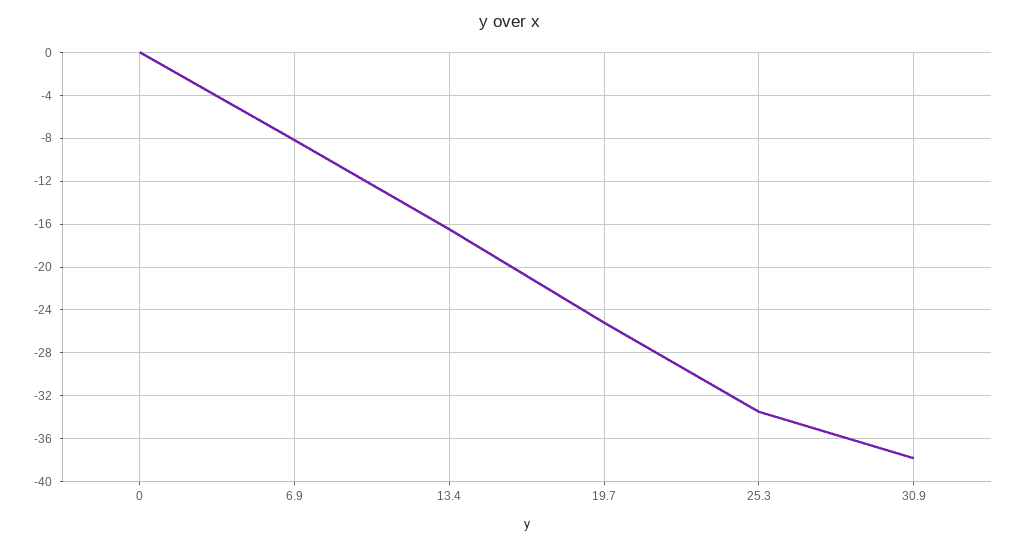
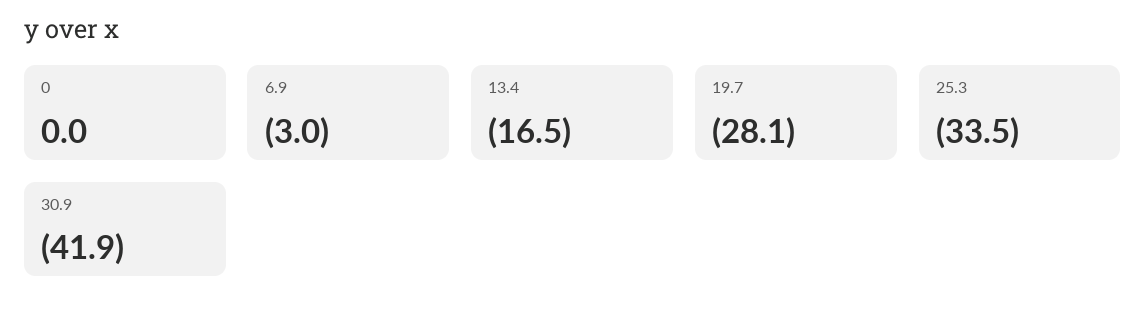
  {
    "0": 0,
-   "6.9": -8,
+   "6.9": -3,
    "13.4": -16.5,
-   "19.7": -25,
+   "19.7": -28.1,
    "25.3": -33.5,
-   "30.9": -38
+   "30.9": -41.9
  }

